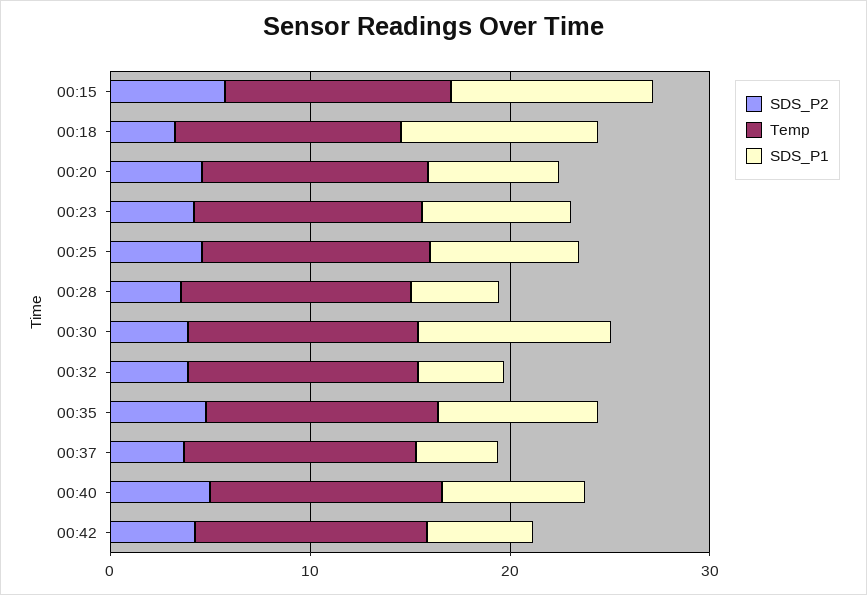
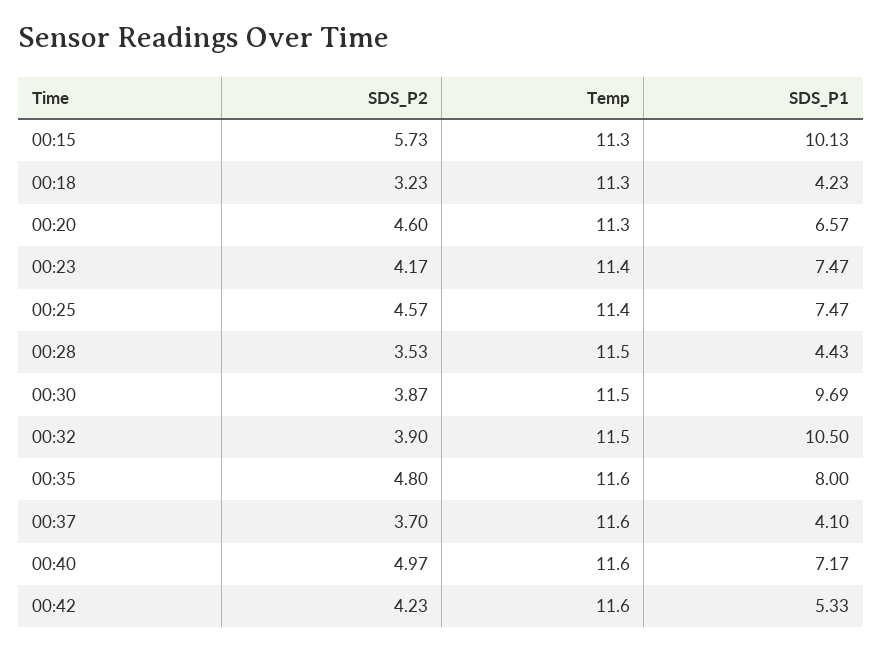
  {
    "SDS_P2": {
      "00:15": 5.73,
      "00:18": 3.23,
      "00:20": 4.6,
      "00:23": 4.17,
      "00:25": 4.57,
      "00:28": 3.53,
      "00:30": 3.87,
      "00:32": 3.9,
      "00:35": 4.8,
      "00:37": 3.7,
      "00:40": 4.97,
      "00:42": 4.23
    },
    "Temp": {
      "00:15": 11.3,
      "00:18": 11.3,
      "00:20": 11.3,
      "00:23": 11.4,
      "00:25": 11.4,
      "00:28": 11.5,
      "00:30": 11.5,
      "00:32": 11.5,
      "00:35": 11.6,
      "00:37": 11.6,
      "00:40": 11.6,
      "00:42": 11.6
    },
    "SDS_P1": {
      "00:15": 10.13,
-     "00:18": 10,
+     "00:18": 4.23,
      "00:20": 6.57,
      "00:23": 7.47,
      "00:25": 7.47,
      "00:28": 4.43,
      "00:30": 9.69,
-     "00:32": 4,
+     "00:32": 10.5,
      "00:35": 8,
      "00:37": 4.1,
      "00:40": 7.17,
      "00:42": 5.33
    }
  }

